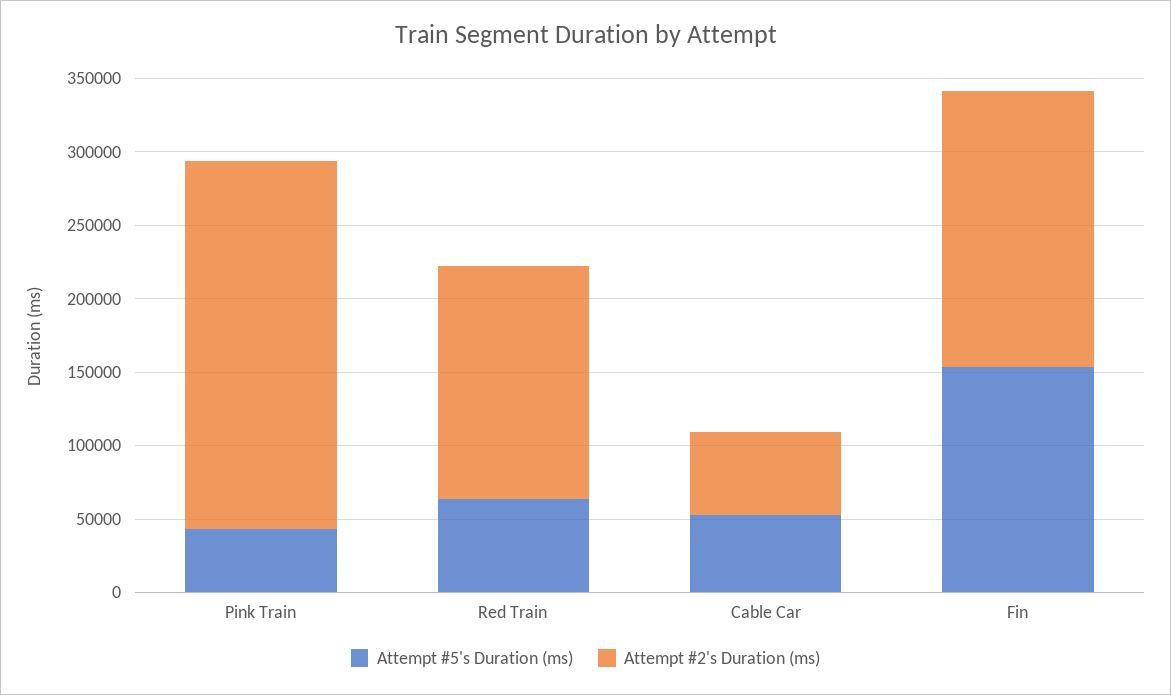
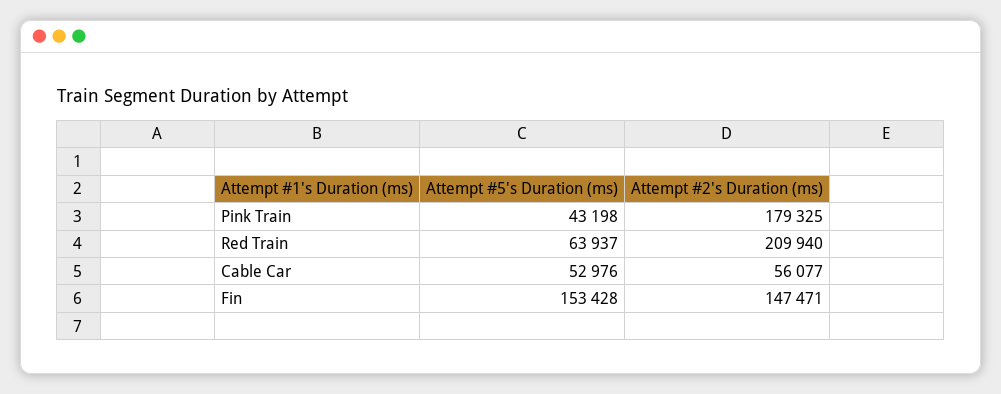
  {
    "Attempt #5's Duration (ms)": {
      "Pink Train": 43198,
      "Red Train": 63937,
      "Cable Car": 52976,
      "Fin": 153428
    },
    "Attempt #2's Duration (ms)": {
-     "Pink Train": 250000,
+     "Pink Train": 179325,
-     "Red Train": 160000,
+     "Red Train": 209940,
      "Cable Car": 56077,
-     "Fin": 190000
+     "Fin": 147471
    }
  }

